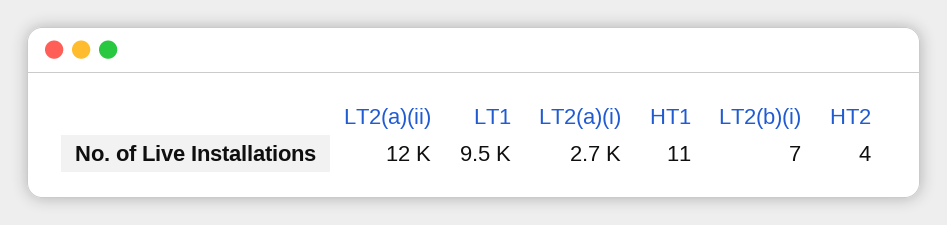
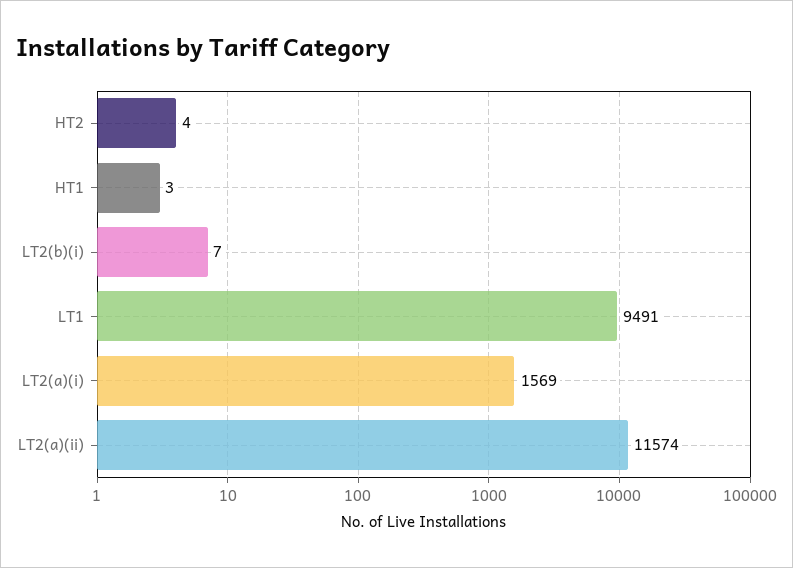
  {
    "LT2(a)(ii)": 11574,
    "LT1": 9491,
-   "LT2(a)(i)": 2700,
+   "LT2(a)(i)": 1569,
-   "HT1": 11,
+   "HT1": 3,
    "LT2(b)(i)": 7,
    "HT2": 4
  }

